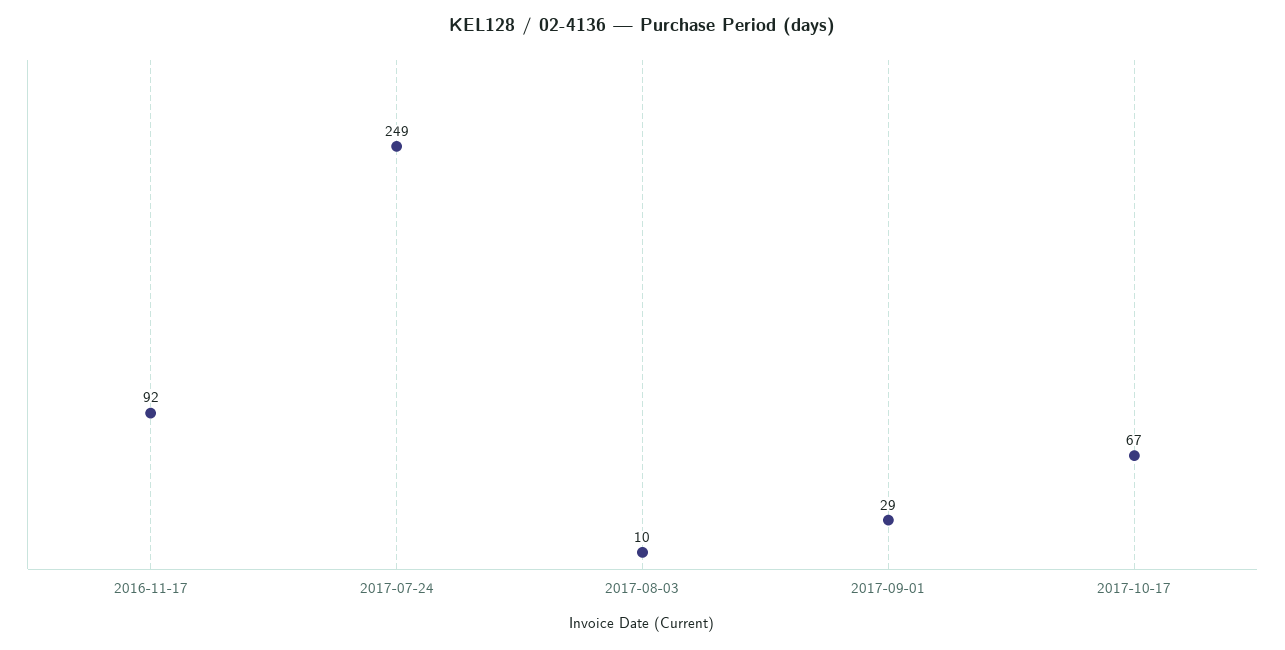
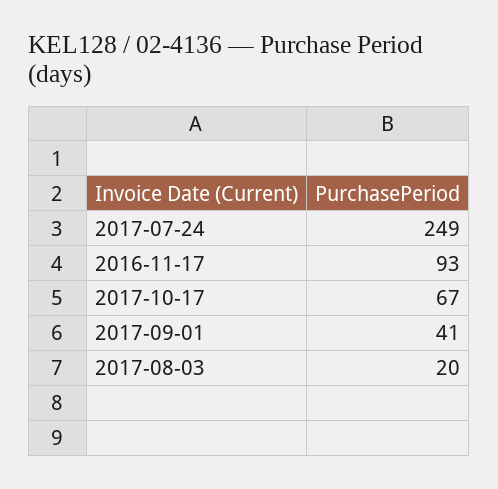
  {
-   "2016-11-17": 92,
+   "2016-11-17": 93,
    "2017-07-24": 249,
-   "2017-08-03": 10,
+   "2017-08-03": 20,
-   "2017-09-01": 29,
+   "2017-09-01": 41,
    "2017-10-17": 67
  }

